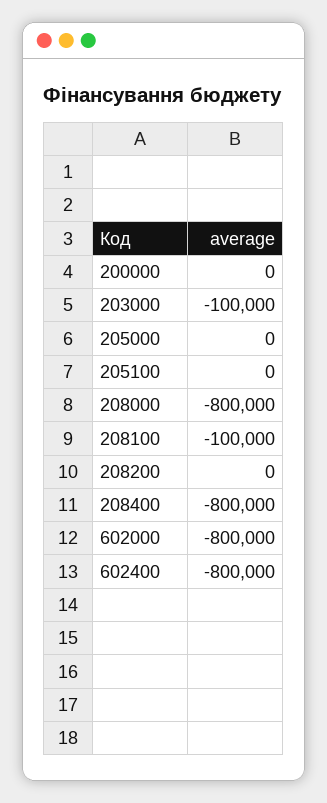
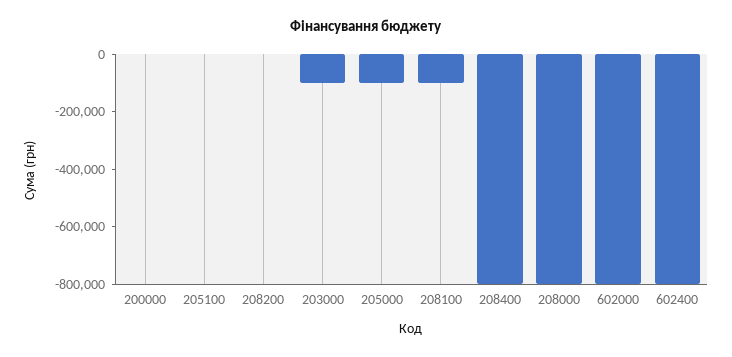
  {
    "200000": 0,
    "203000": -100000,
-   "205000": 0,
+   "205000": -100000,
    "205100": 0,
    "208000": -800000,
    "208100": -100000,
    "208200": 0,
    "208400": -800000,
    "602000": -800000,
    "602400": -800000
  }

